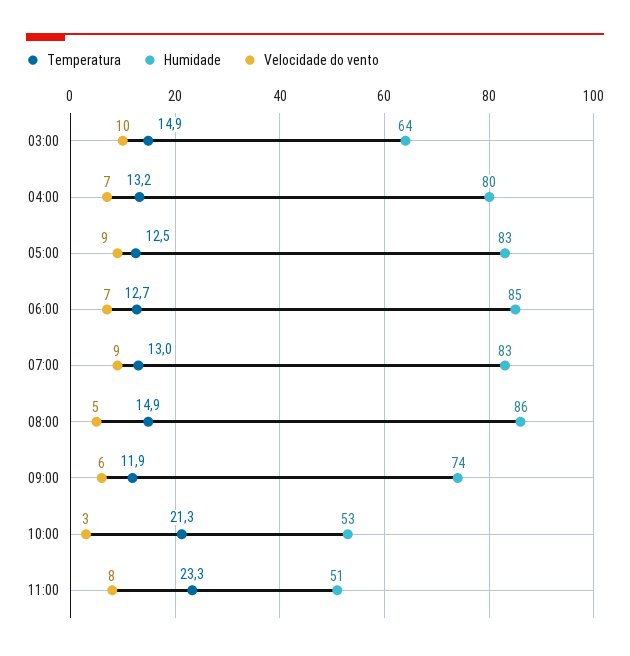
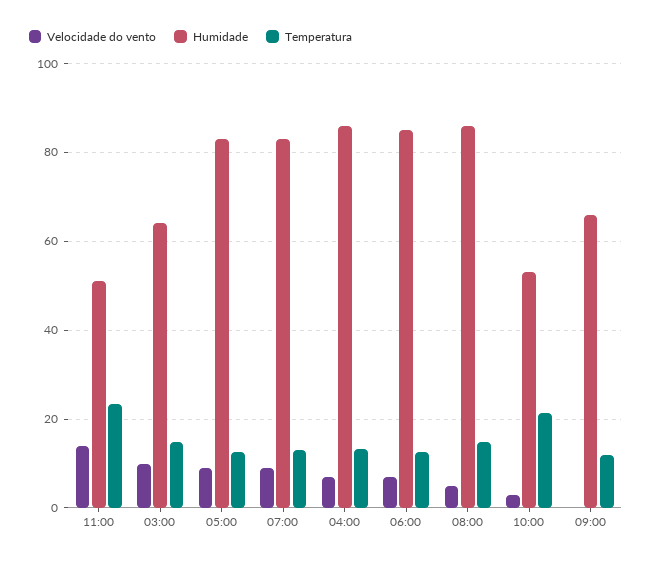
  {
    "Temperatura": {
      "03:00": 14.9,
      "04:00": 13.2,
      "05:00": 12.5,
      "06:00": 12.7,
      "07:00": 13,
      "08:00": 14.9,
      "09:00": 11.9,
      "10:00": 21.3,
      "11:00": 23.3
    },
    "Humidade": {
      "03:00": 64,
-     "04:00": 80,
+     "04:00": 86,
      "05:00": 83,
      "06:00": 85,
      "07:00": 83,
      "08:00": 86,
-     "09:00": 74,
+     "09:00": 66,
      "10:00": 53,
      "11:00": 51
    },
    "Velocidade do vento": {
      "03:00": 10,
      "04:00": 7,
      "05:00": 9,
      "06:00": 7,
      "07:00": 9,
      "08:00": 5,
-     "09:00": 6,
+     "09:00": 0,
      "10:00": 3,
-     "11:00": 8
+     "11:00": 14
    }
  }

